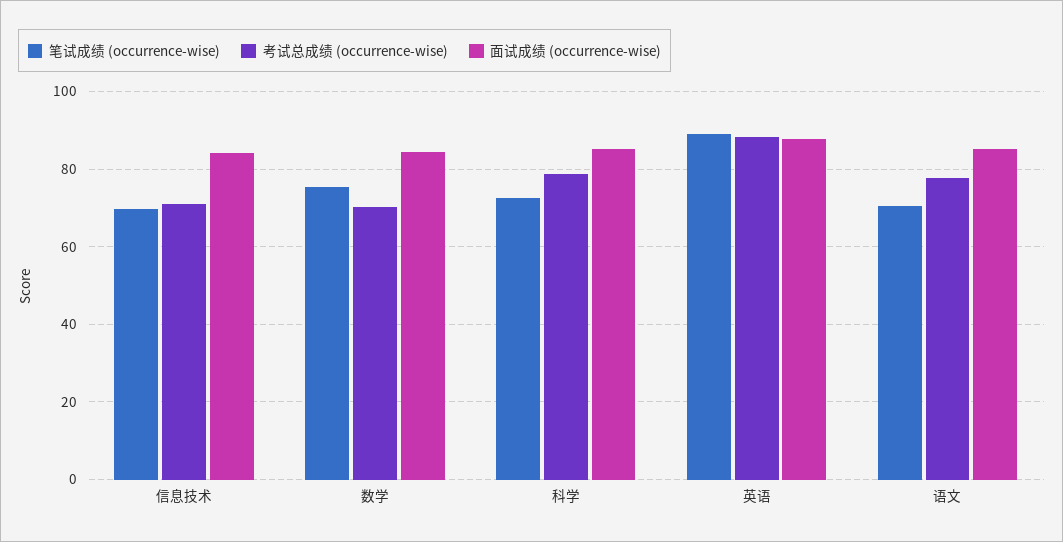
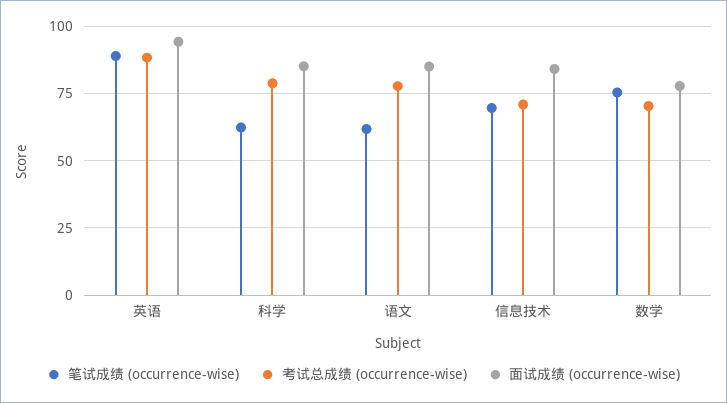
  {
    "笔试成绩 (occurrence-wise)": {
      "信息技术": 70,
      "数学": 76,
-     "科学": 72,
+     "科学": 62.5,
      "英语": 90,
-     "语文": 70
+     "语文": 62.5
    },
    "考试总成绩 (occurrence-wise)": {
      "信息技术": 70,
      "数学": 70,
      "科学": 78,
      "英语": 88,
      "语文": 78
    },
    "面试成绩 (occurrence-wise)": {
      "信息技术": 84,
-     "数学": 84,
+     "数学": 77.5,
      "科学": 86,
-     "英语": 88,
+     "英语": 95,
      "语文": 86
    }
  }

